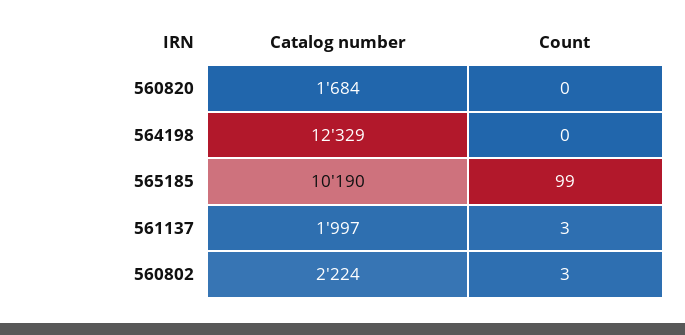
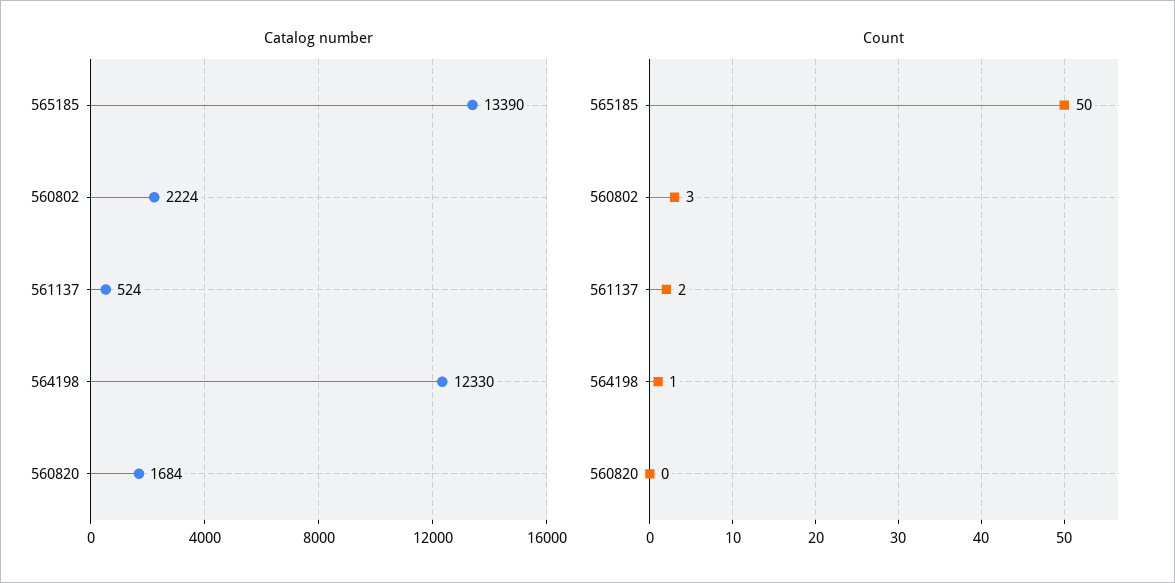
  {
    "Catalog number": {
      "560820": 1684,
-     "564198": 12329,
+     "564198": 12330,
-     "565185": 10190,
+     "565185": 13390,
-     "561137": 1997,
+     "561137": 524,
      "560802": 2224
    },
    "Count": {
      "560820": 0,
-     "564198": 0,
+     "564198": 1,
-     "565185": 99,
+     "565185": 50,
-     "561137": 3,
+     "561137": 2,
      "560802": 3
    }
  }

